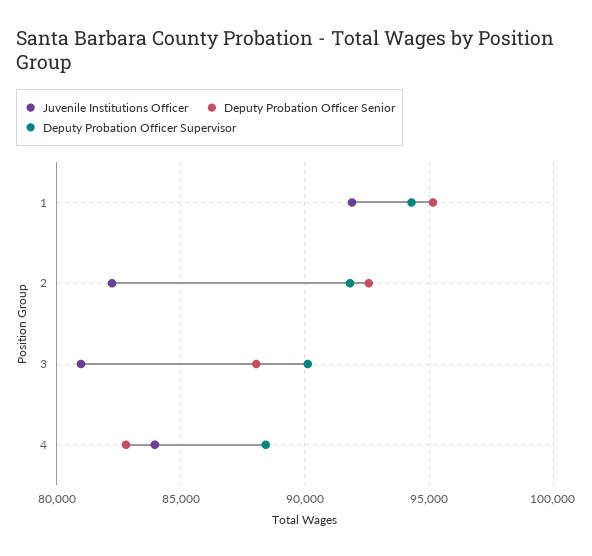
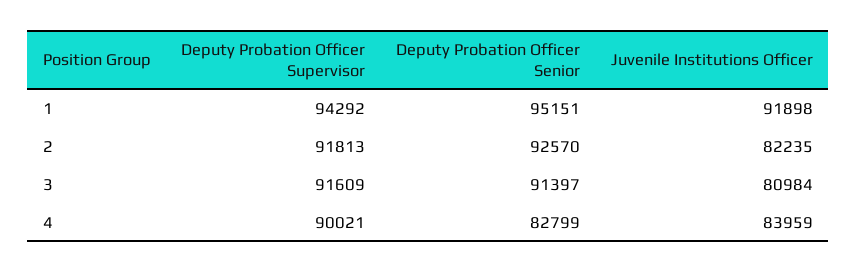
  {
    "Juvenile Institutions Officer": {
      "1": 91898,
      "2": 82235,
      "3": 80984,
      "4": 83959
    },
    "Deputy Probation Officer Senior": {
      "1": 95151,
      "2": 92570,
-     "3": 88000,
+     "3": 91397,
      "4": 82799
    },
    "Deputy Probation Officer Supervisor": {
      "1": 94292,
      "2": 91813,
-     "3": 90000,
+     "3": 91609,
-     "4": 88500
+     "4": 90021
    }
  }

